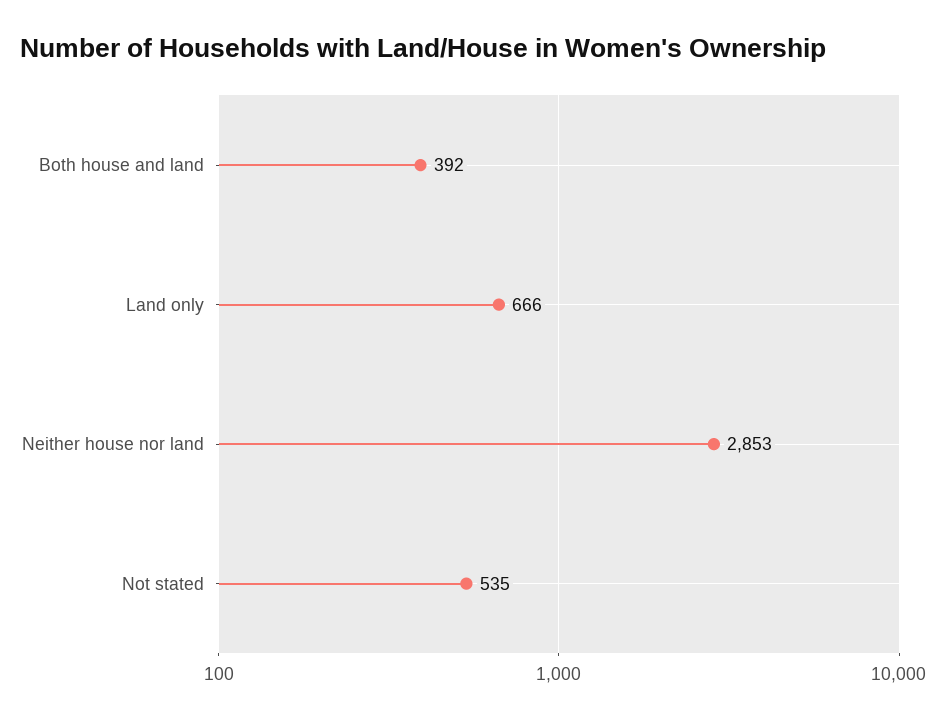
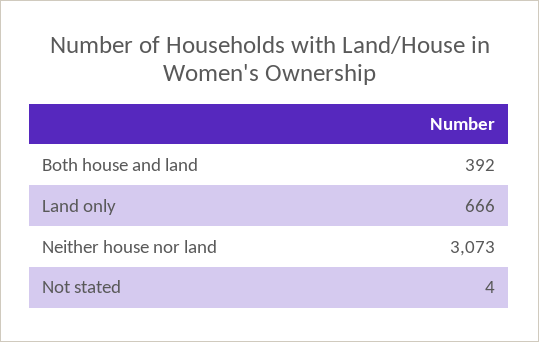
  {
    "Both house and land": 392,
    "Land only": 666,
-   "Neither house nor land": 2853,
+   "Neither house nor land": 3073,
-   "Not stated": 535
+   "Not stated": 4
  }

